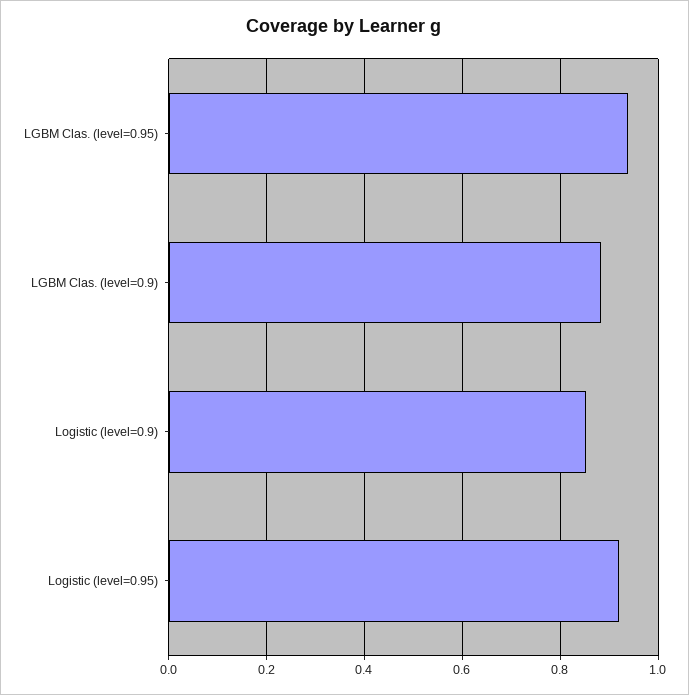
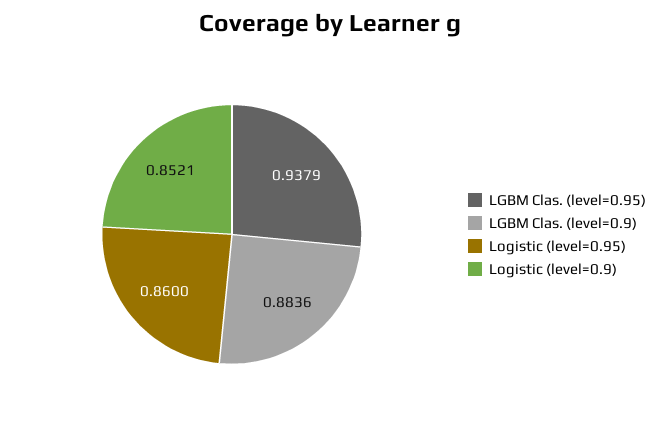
  {
    "LGBM Clas. (level=0.95)": 0.9379,
    "LGBM Clas. (level=0.9)": 0.8836,
    "Logistic (level=0.9)": 0.8521,
-   "Logistic (level=0.95)": 0.92
+   "Logistic (level=0.95)": 0.86
  }

